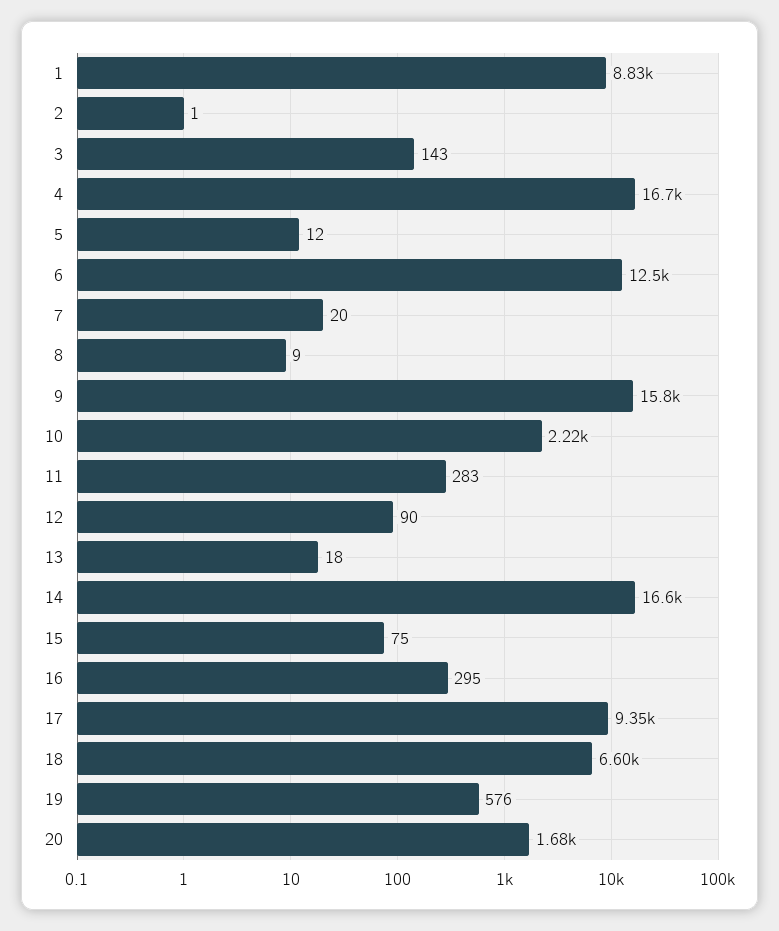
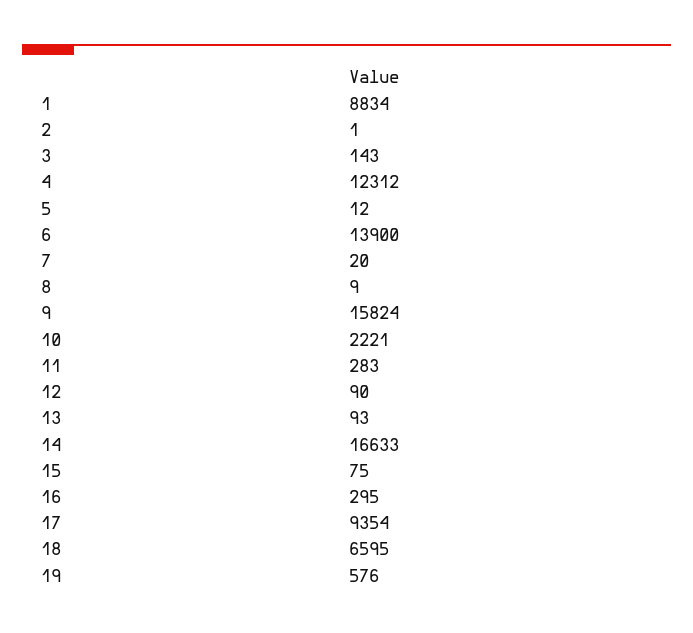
  {
    "1": 8834,
    "2": 1,
    "3": 143,
-   "4": 16700,
+   "4": 12312,
    "5": 12,
-   "6": 12500,
+   "6": 13900,
    "7": 20,
    "8": 9,
    "9": 15824,
    "10": 2221,
    "11": 283,
    "12": 90,
-   "13": 18,
+   "13": 93,
    "14": 16633,
    "15": 75,
    "16": 295,
    "17": 9354,
    "18": 6595,
-   "19": 576,
+   "19": 576
-   "20": 1680
  }

